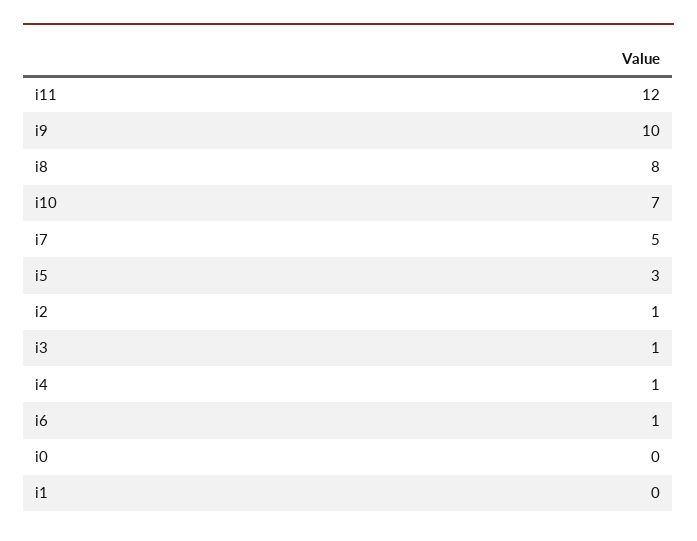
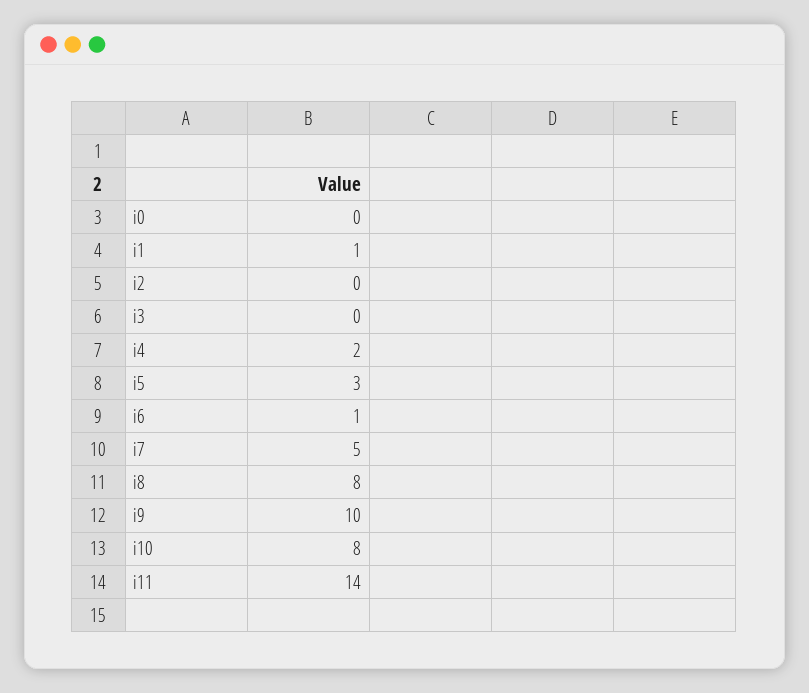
  {
-   "i11": 12,
+   "i11": 14,
    "i9": 10,
    "i8": 8,
-   "i10": 7,
+   "i10": 8,
    "i7": 5,
    "i5": 3,
-   "i2": 1,
+   "i2": 0,
-   "i3": 1,
+   "i3": 0,
-   "i4": 1,
+   "i4": 2,
    "i6": 1,
    "i0": 0,
-   "i1": 0
+   "i1": 1
  }

